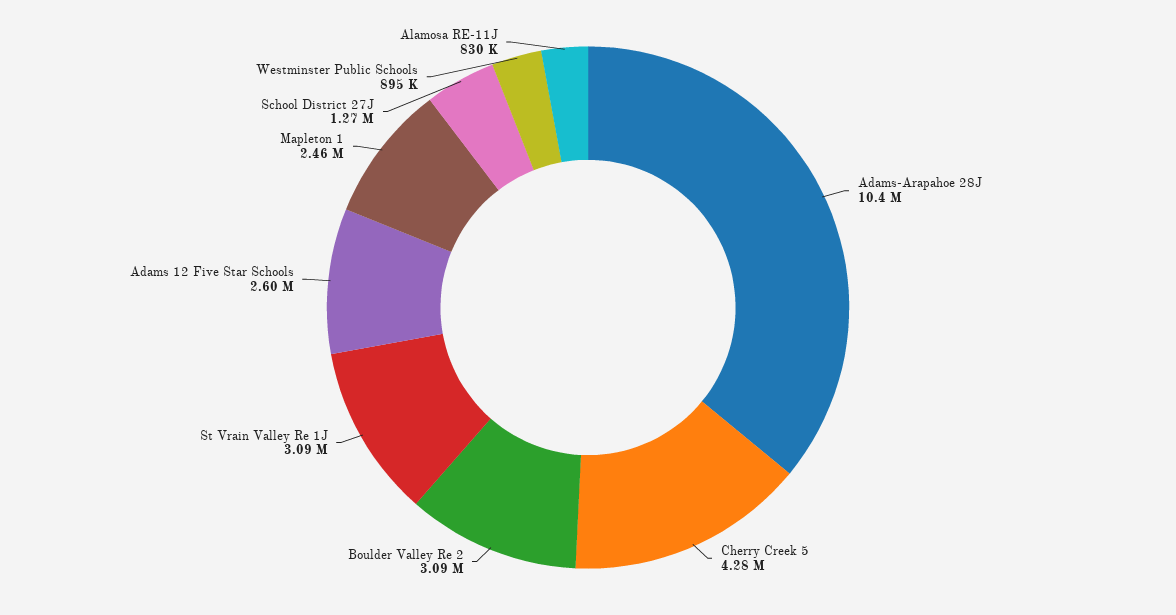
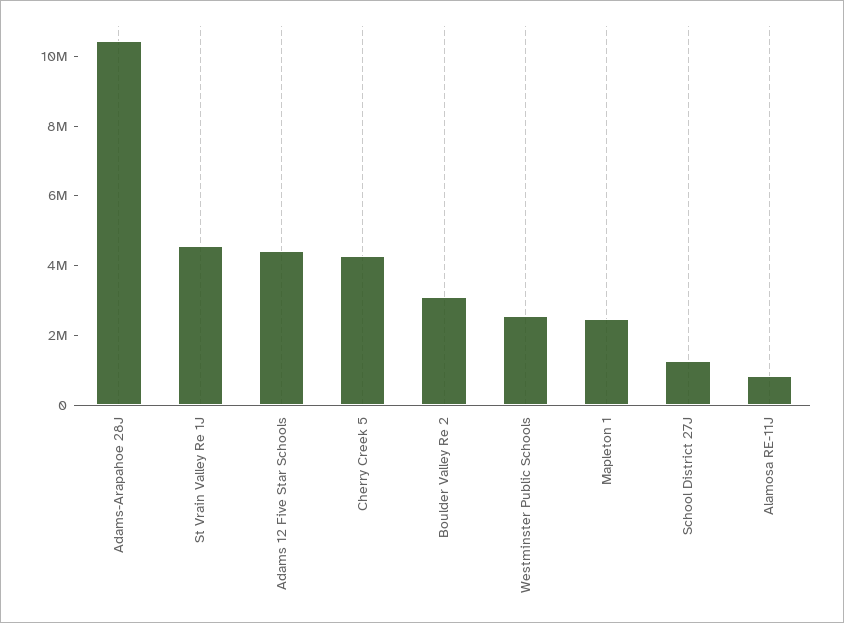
  {
    "Adams-Arapahoe 28J": 10400000,
    "Cherry Creek 5": 4280000,
    "Boulder Valley Re 2": 3090000,
-   "St Vrain Valley Re 1J": 3090000,
+   "St Vrain Valley Re 1J": 4500000,
-   "Adams 12 Five Star Schools": 2600000,
+   "Adams 12 Five Star Schools": 4500000,
    "Mapleton 1": 2460000,
    "School District 27J": 1270000,
-   "Westminster Public Schools": 895000,
+   "Westminster Public Schools": 2500000,
    "Alamosa RE-11J": 830000
  }

